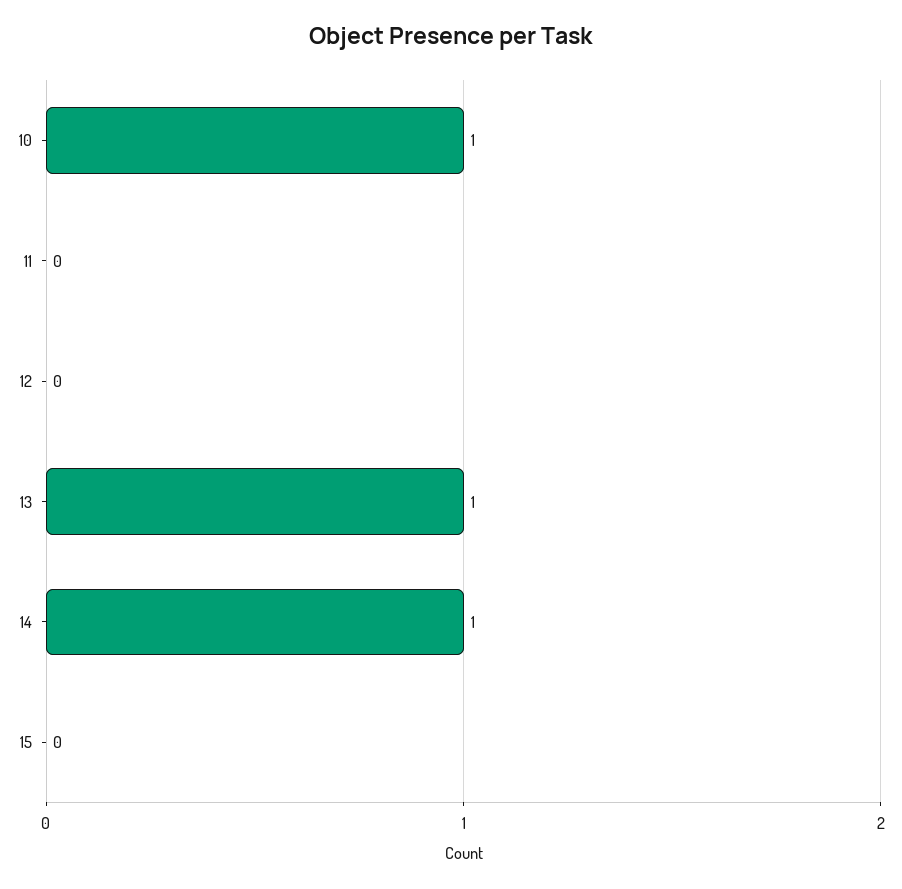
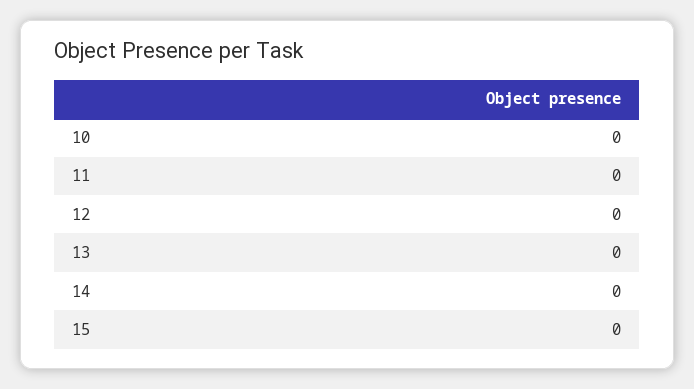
  {
-   "10": 1,
+   "10": 0,
    "11": 0,
    "12": 0,
-   "13": 1,
+   "13": 0,
-   "14": 1,
+   "14": 0,
    "15": 0
  }

